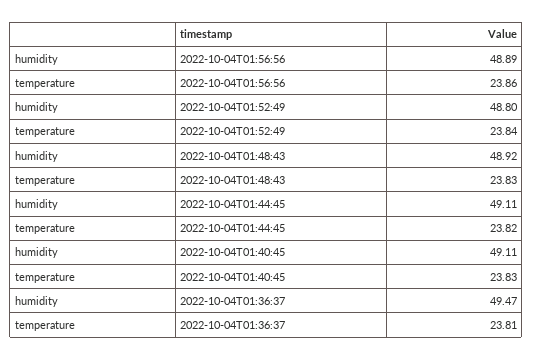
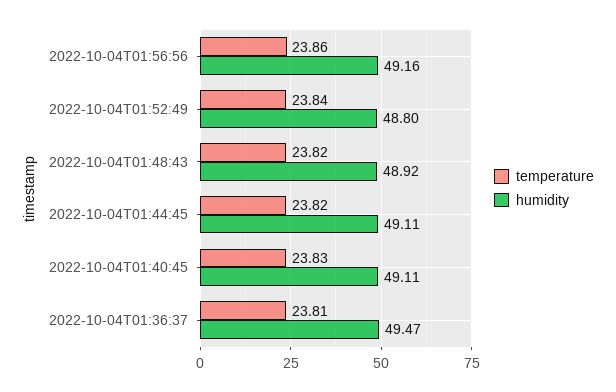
  {
    "humidity": {
-     "2022-10-04T01:56:56": 48.89,
+     "2022-10-04T01:56:56": 49.16,
      "2022-10-04T01:52:49": 48.8,
      "2022-10-04T01:48:43": 48.92,
      "2022-10-04T01:44:45": 49.11,
      "2022-10-04T01:40:45": 49.11,
      "2022-10-04T01:36:37": 49.47
    },
    "temperature": {
      "2022-10-04T01:56:56": 23.86,
      "2022-10-04T01:52:49": 23.84,
-     "2022-10-04T01:48:43": 23.83,
+     "2022-10-04T01:48:43": 23.82,
      "2022-10-04T01:44:45": 23.82,
      "2022-10-04T01:40:45": 23.83,
      "2022-10-04T01:36:37": 23.81
    }
  }

